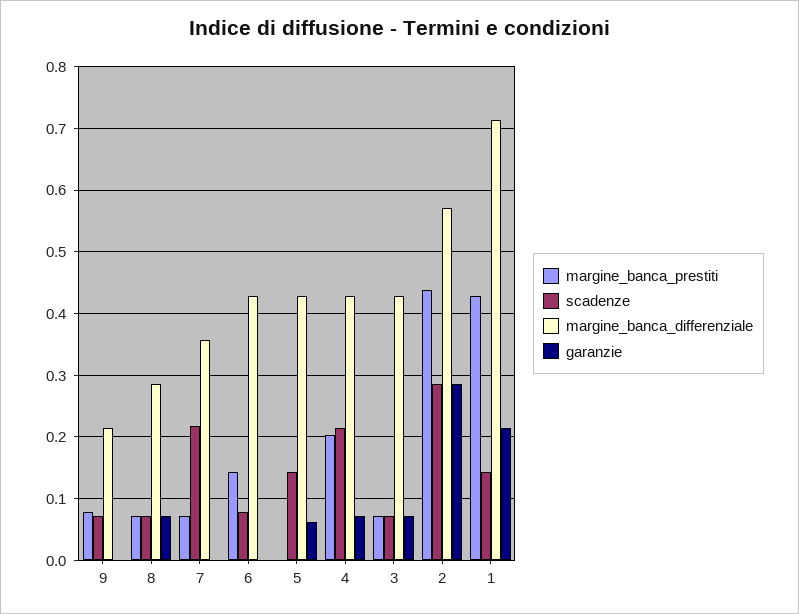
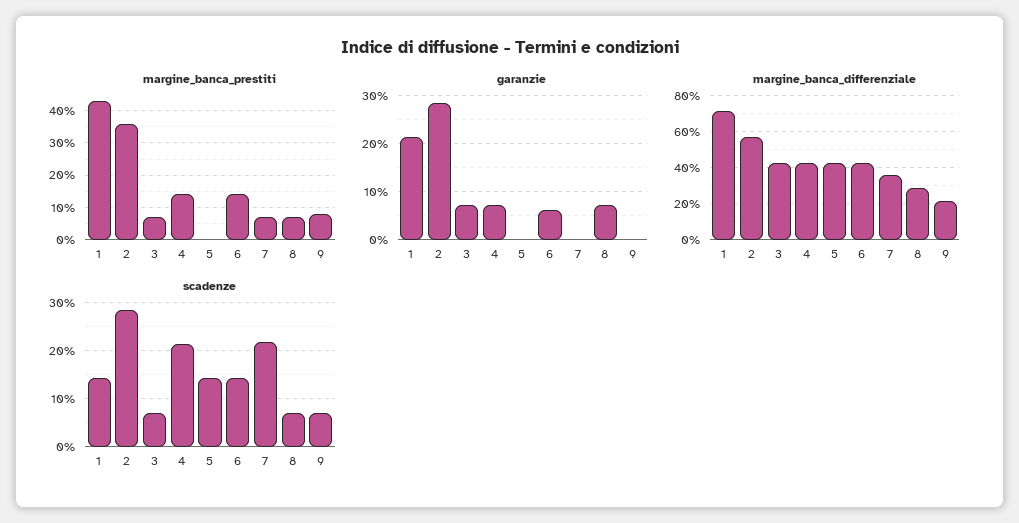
  {
    "margine_banca_prestiti": {
      "9": 0.08,
      "8": 0.07,
      "7": 0.07,
      "6": 0.14,
      "5": 0,
-     "4": 0.2,
+     "4": 0.14,
      "3": 0.07,
-     "2": 0.44,
+     "2": 0.36,
      "1": 0.43
    },
    "scadenze": {
      "9": 0.07,
      "8": 0.07,
      "7": 0.22,
-     "6": 0.08,
+     "6": 0.14,
      "5": 0.14,
      "4": 0.21,
      "3": 0.07,
      "2": 0.29,
      "1": 0.14
    },
    "margine_banca_differenziale": {
      "9": 0.21,
      "8": 0.29,
      "7": 0.36,
      "6": 0.43,
      "5": 0.43,
      "4": 0.43,
      "3": 0.43,
      "2": 0.57,
      "1": 0.71
    },
    "garanzie": {
      "9": 0,
      "8": 0.07,
      "7": 0,
-     "6": 0,
+     "6": 0.06,
-     "5": 0.06,
+     "5": 0,
      "4": 0.07,
      "3": 0.07,
      "2": 0.29,
      "1": 0.21
    }
  }

